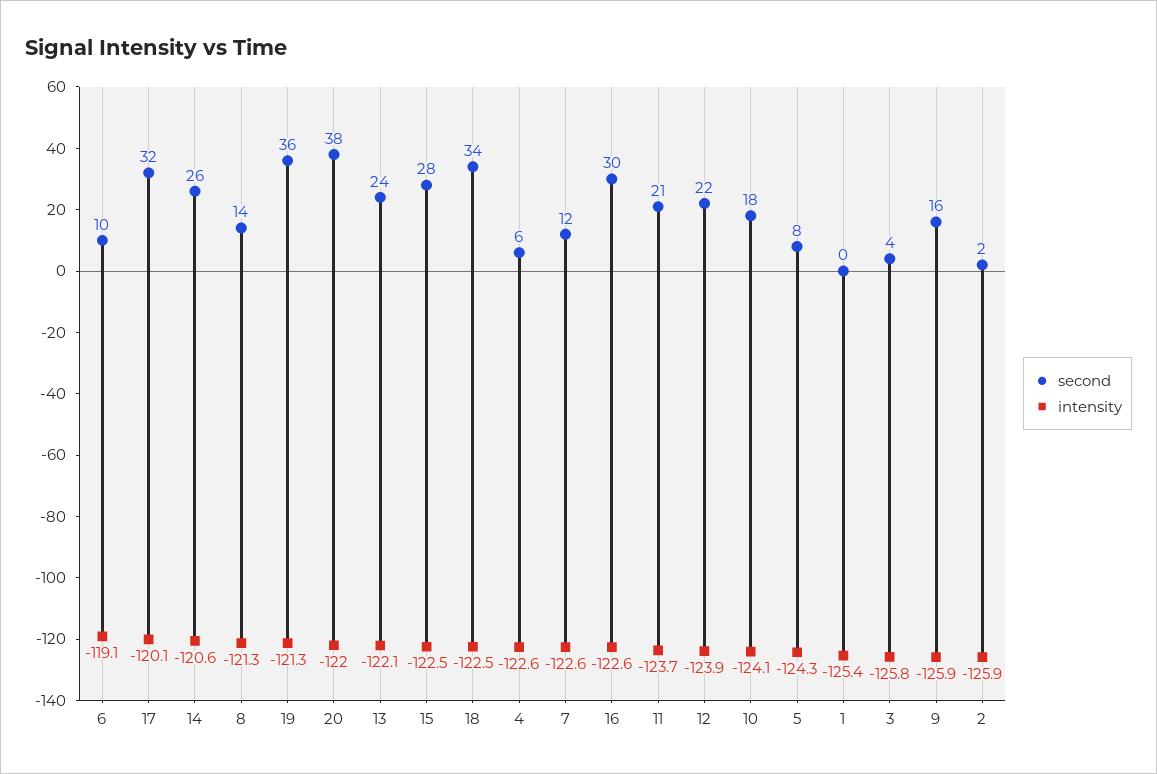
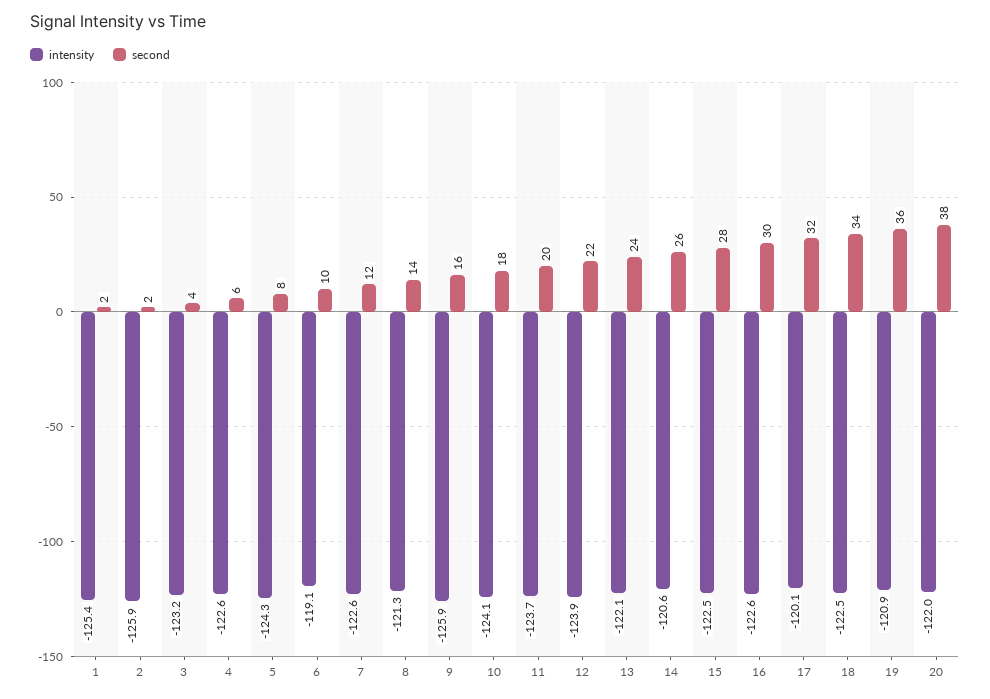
  {
    "second": {
      "6": 10,
      "17": 32,
      "14": 26,
      "8": 14,
      "19": 36,
      "20": 38,
      "13": 24,
      "15": 28,
      "18": 34,
      "4": 6,
      "7": 12,
      "16": 30,
-     "11": 21,
+     "11": 20,
      "12": 22,
      "10": 18,
      "5": 8,
-     "1": 0,
+     "1": 2,
      "3": 4,
      "9": 16,
      "2": 2
    },
    "intensity": {
      "6": -119.1,
      "17": -120.1,
      "14": -120.6,
      "8": -121.3,
-     "19": -121.3,
+     "19": -120.9,
      "20": -122,
      "13": -122.1,
      "15": -122.5,
      "18": -122.5,
      "4": -122.6,
      "7": -122.6,
      "16": -122.6,
      "11": -123.7,
      "12": -123.9,
      "10": -124.1,
      "5": -124.3,
      "1": -125.4,
-     "3": -125.8,
+     "3": -123.2,
      "9": -125.9,
      "2": -125.9
    }
  }

